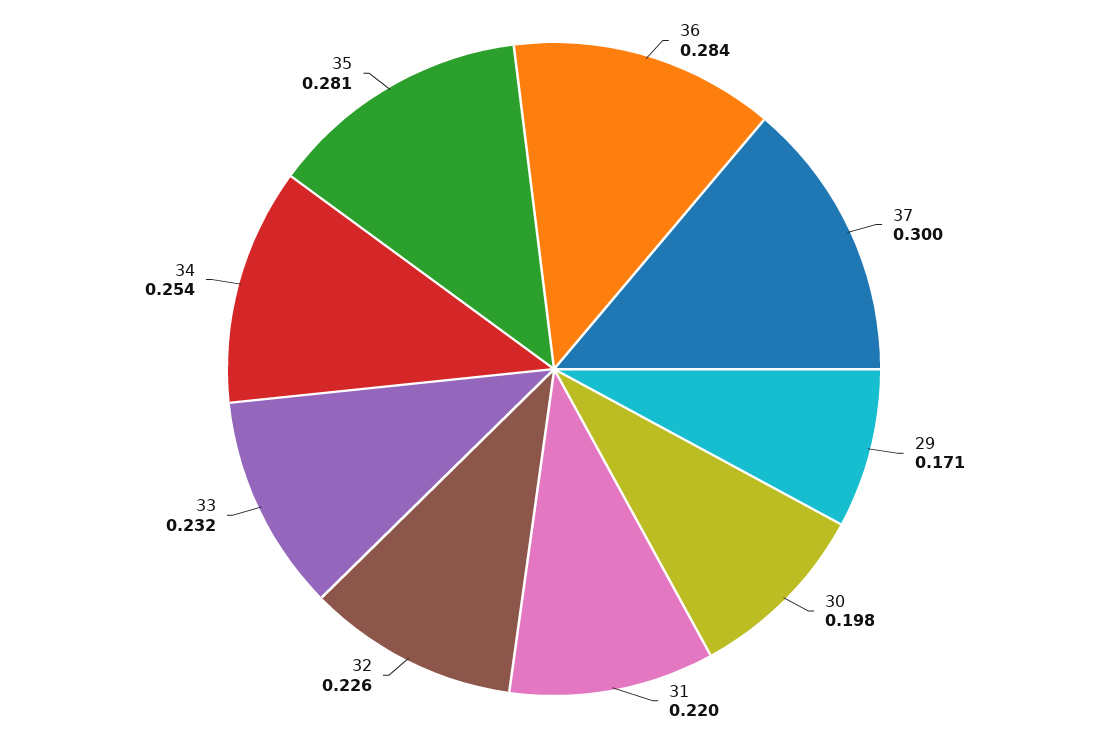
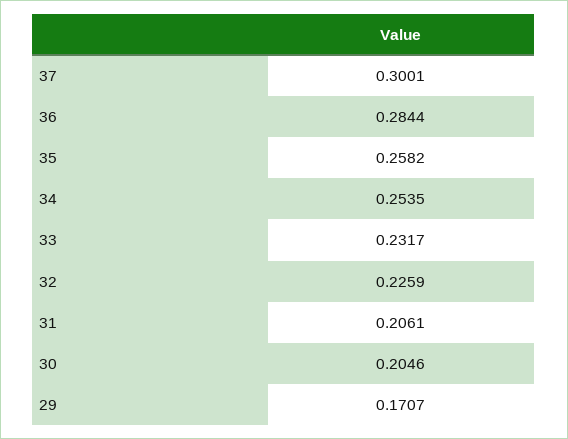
  {
    "36": 0.2844,
    "37": 0.3001,
    "29": 0.1707,
-   "30": 0.198,
+   "30": 0.2046,
-   "31": 0.22,
+   "31": 0.2061,
    "32": 0.2259,
    "33": 0.2317,
    "34": 0.2535,
-   "35": 0.281
+   "35": 0.2582
  }

